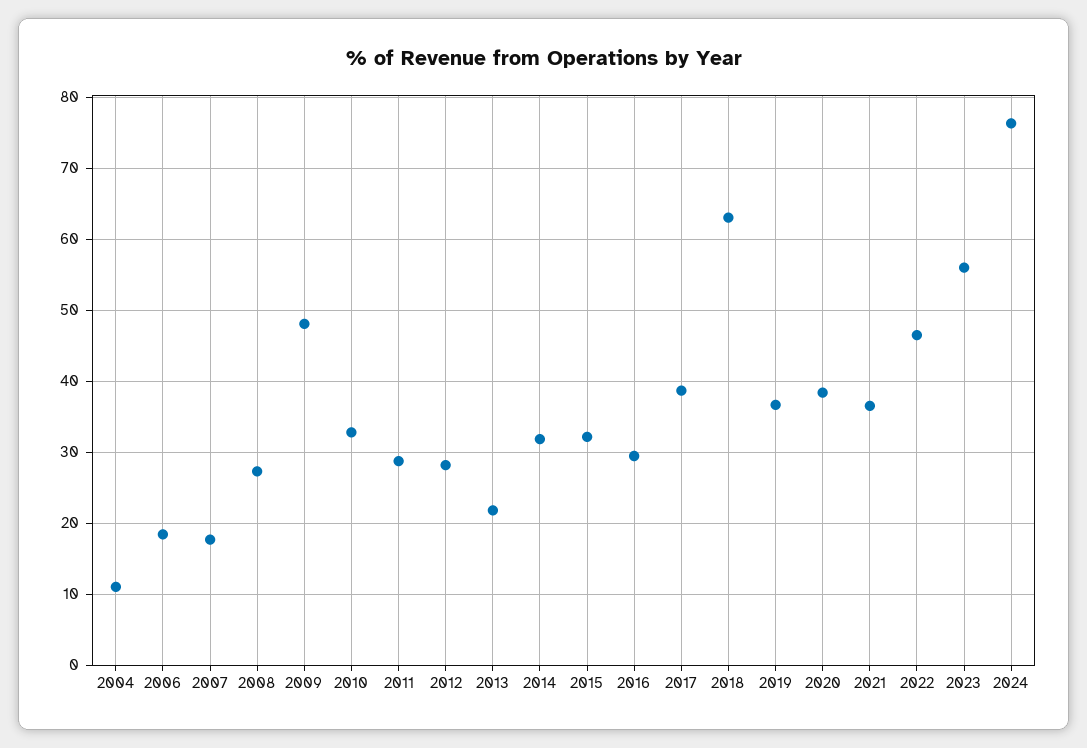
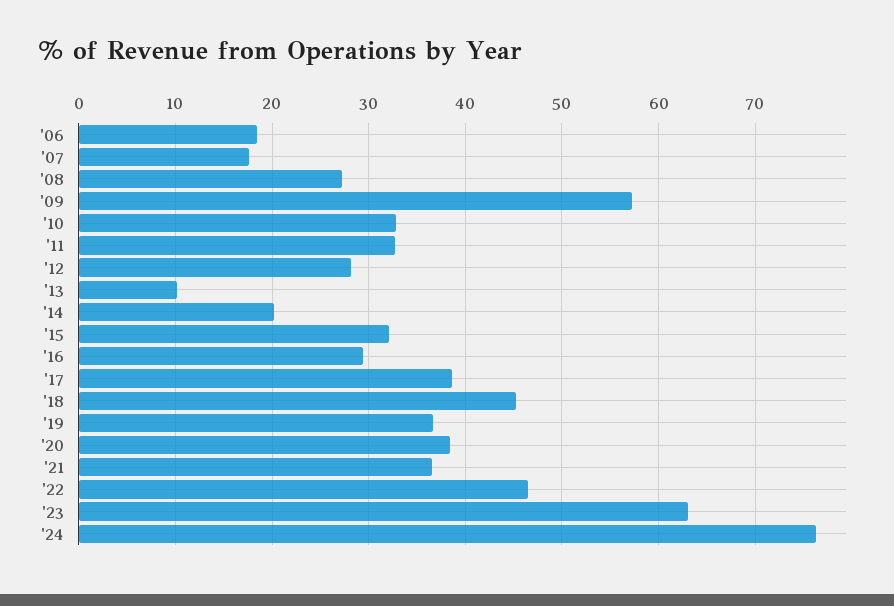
  {
-   "2004": 11,
    "2006": 18,
    "2007": 18,
    "2008": 27,
-   "2009": 48,
+   "2009": 57,
    "2010": 33,
-   "2011": 29,
+   "2011": 33,
    "2012": 28,
-   "2013": 22,
+   "2013": 10,
-   "2014": 32,
+   "2014": 20,
    "2015": 32,
    "2016": 29,
    "2017": 39,
-   "2018": 63,
+   "2018": 45,
    "2019": 37,
    "2020": 38,
    "2021": 37,
    "2022": 46,
-   "2023": 56,
+   "2023": 63,
    "2024": 76
  }

